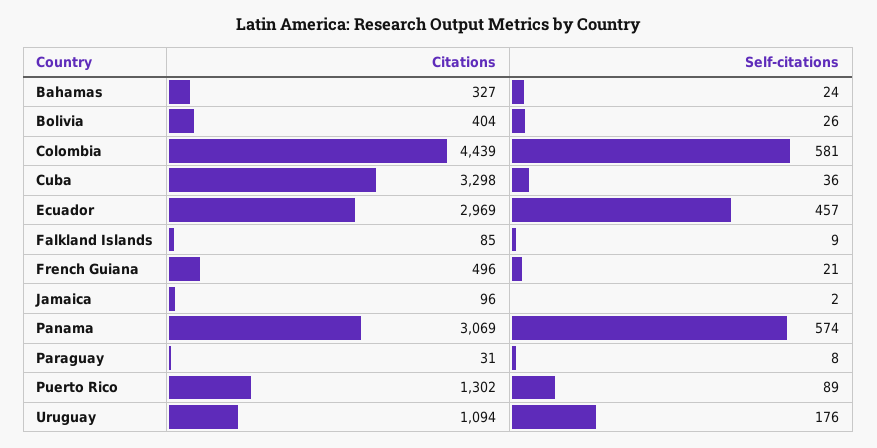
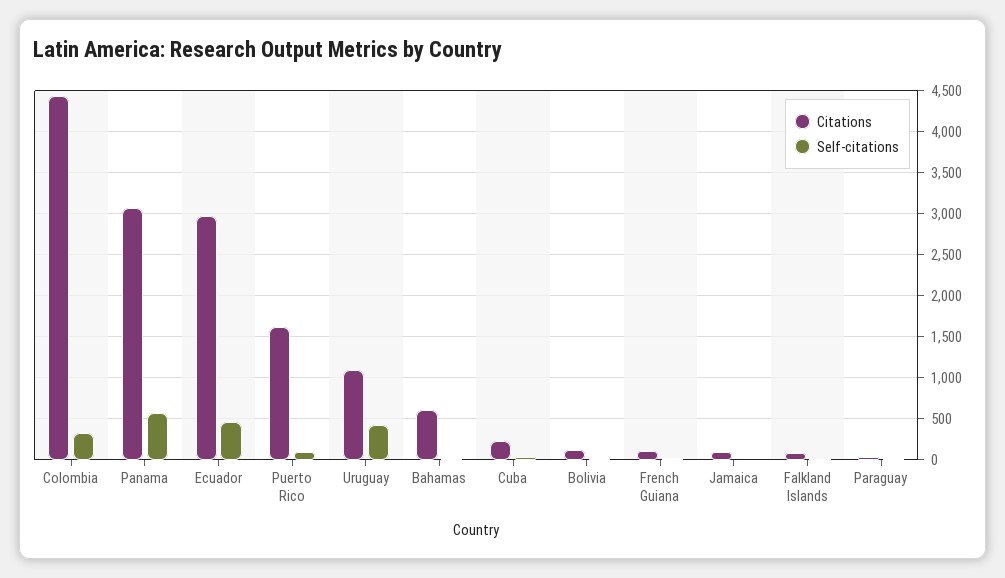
  {
    "Citations": {
-     "Bahamas": 327,
+     "Bahamas": 600,
-     "Bolivia": 404,
+     "Bolivia": 100,
      "Colombia": 4439,
-     "Cuba": 3298,
+     "Cuba": 200,
      "Ecuador": 2969,
      "Falkland Islands": 85,
-     "French Guiana": 496,
+     "French Guiana": 100,
      "Jamaica": 96,
      "Panama": 3069,
      "Paraguay": 31,
-     "Puerto Rico": 1302,
+     "Puerto Rico": 1600,
      "Uruguay": 1094
    },
    "Self-citations": {
      "Bahamas": 24,
      "Bolivia": 26,
-     "Colombia": 581,
+     "Colombia": 300,
      "Cuba": 36,
      "Ecuador": 457,
      "Falkland Islands": 9,
      "French Guiana": 21,
      "Jamaica": 2,
      "Panama": 574,
      "Paraguay": 8,
      "Puerto Rico": 89,
-     "Uruguay": 176
+     "Uruguay": 400
    }
  }

